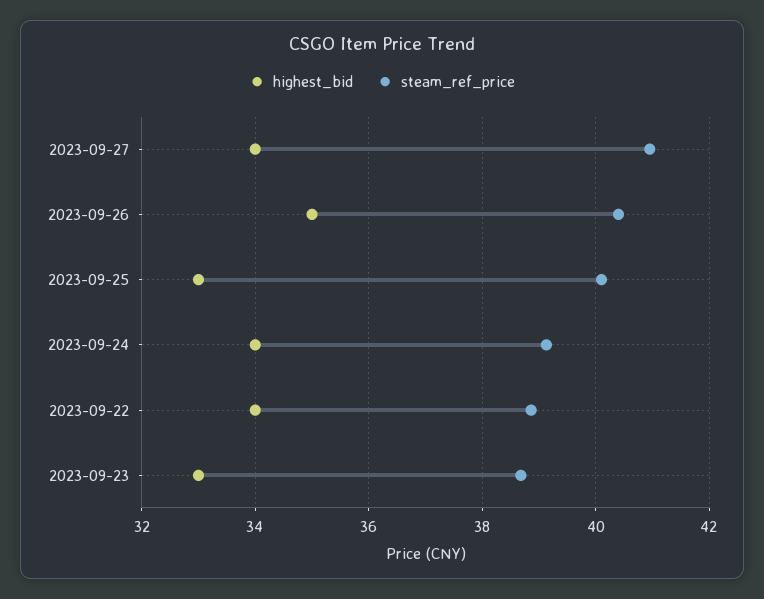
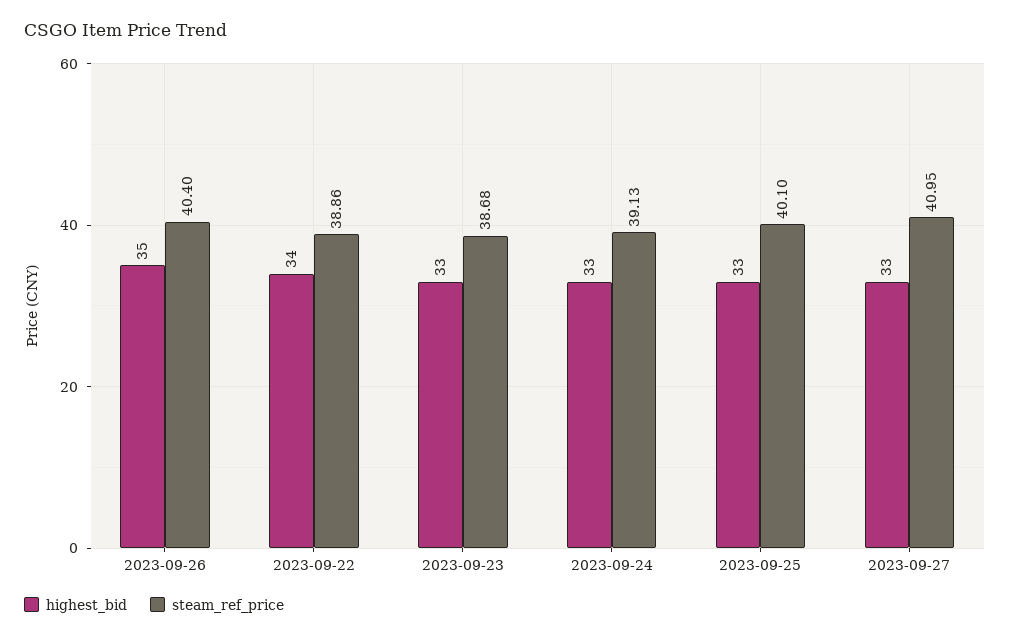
  {
    "highest_bid": {
-     "2023-09-27": 34,
+     "2023-09-27": 33,
      "2023-09-26": 35,
      "2023-09-25": 33,
-     "2023-09-24": 34,
+     "2023-09-24": 33,
      "2023-09-22": 34,
      "2023-09-23": 33
    },
    "steam_ref_price": {
      "2023-09-27": 40.95,
      "2023-09-26": 40.4,
      "2023-09-25": 40.1,
      "2023-09-24": 39.13,
      "2023-09-22": 38.86,
      "2023-09-23": 38.68
    }
  }

